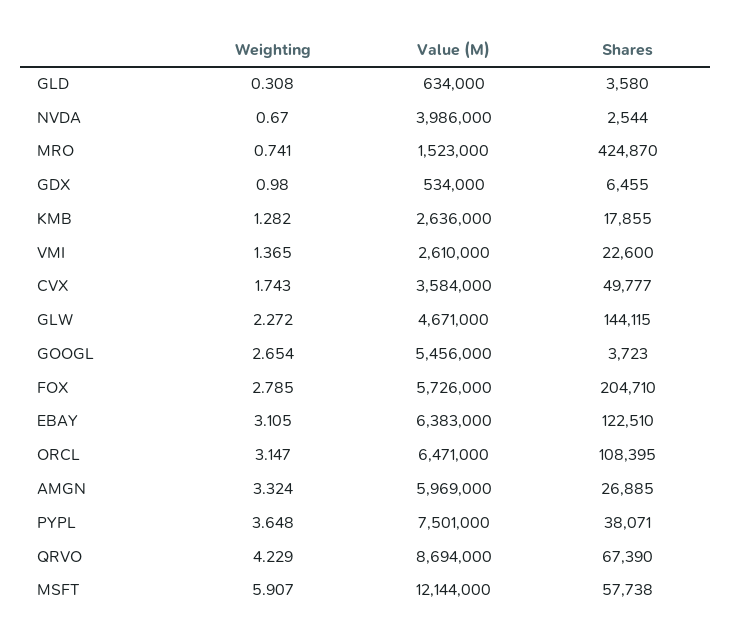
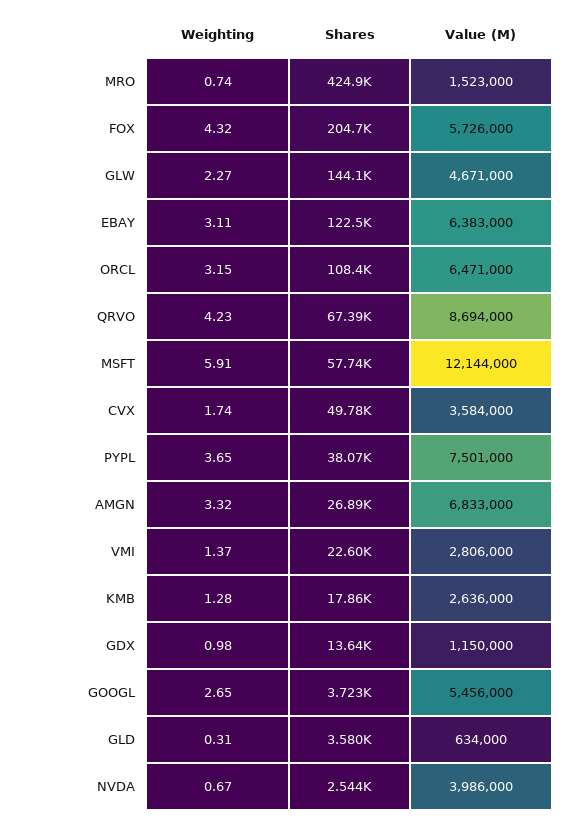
  {
    "Weighting": {
      "GLD": 0.308,
      "NVDA": 0.67,
      "MRO": 0.741,
      "GDX": 0.98,
      "KMB": 1.282,
      "VMI": 1.365,
      "CVX": 1.743,
      "GLW": 2.272,
      "GOOGL": 2.654,
-     "FOX": 2.785,
+     "FOX": 4.32,
      "EBAY": 3.105,
      "ORCL": 3.147,
      "AMGN": 3.324,
      "PYPL": 3.648,
      "QRVO": 4.229,
      "MSFT": 5.907
    },
    "Value (M)": {
      "GLD": 634000,
      "NVDA": 3986000,
      "MRO": 1523000,
-     "GDX": 534000,
+     "GDX": 1150000,
      "KMB": 2636000,
-     "VMI": 2610000,
+     "VMI": 2806000,
      "CVX": 3584000,
      "GLW": 4671000,
      "GOOGL": 5456000,
      "FOX": 5726000,
      "EBAY": 6383000,
      "ORCL": 6471000,
-     "AMGN": 5969000,
+     "AMGN": 6833000,
      "PYPL": 7501000,
      "QRVO": 8694000,
      "MSFT": 12144000
    },
    "Shares": {
      "GLD": 3580,
      "NVDA": 2544,
      "MRO": 424870,
-     "GDX": 6455,
+     "GDX": 13640,
      "KMB": 17855,
      "VMI": 22600,
      "CVX": 49777,
      "GLW": 144115,
      "GOOGL": 3723,
      "FOX": 204710,
      "EBAY": 122510,
      "ORCL": 108395,
      "AMGN": 26885,
      "PYPL": 38071,
      "QRVO": 67390,
      "MSFT": 57738
    }
  }

